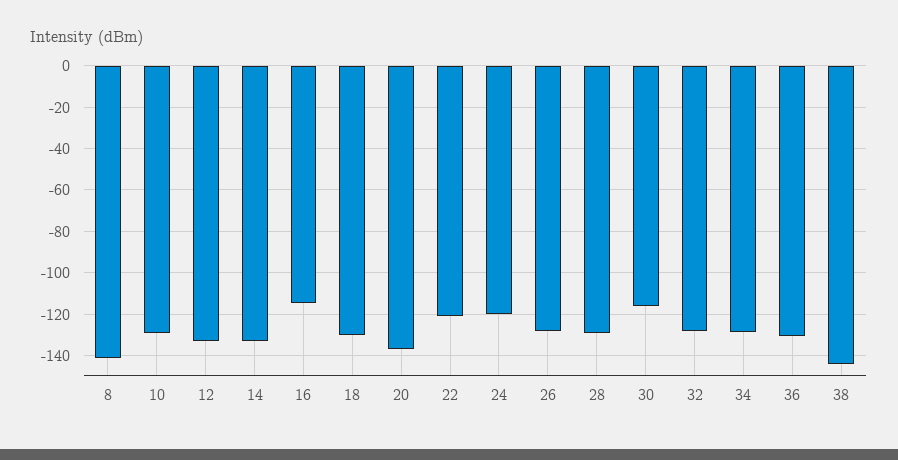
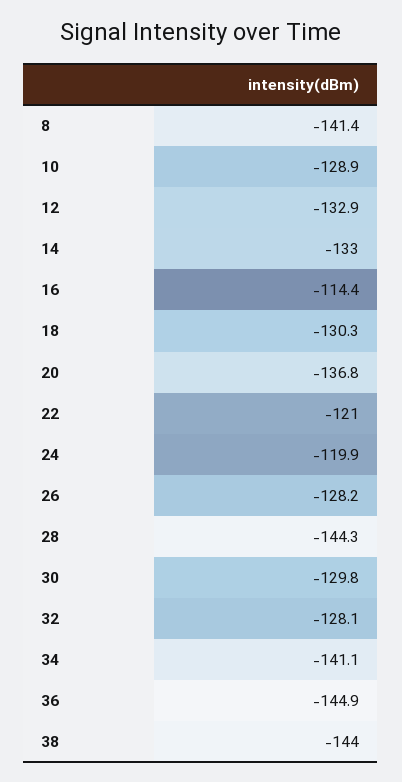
  {
    "8": -141.4,
    "10": -128.9,
    "12": -132.9,
    "14": -133,
    "16": -114.4,
    "18": -130.3,
    "20": -136.8,
    "22": -121,
    "24": -119.9,
    "26": -128.2,
-   "28": -130,
+   "28": -144.3,
-   "30": -115,
+   "30": -129.8,
    "32": -128.1,
-   "34": -130,
+   "34": -141.1,
-   "36": -130,
+   "36": -144.9,
    "38": -144
  }

